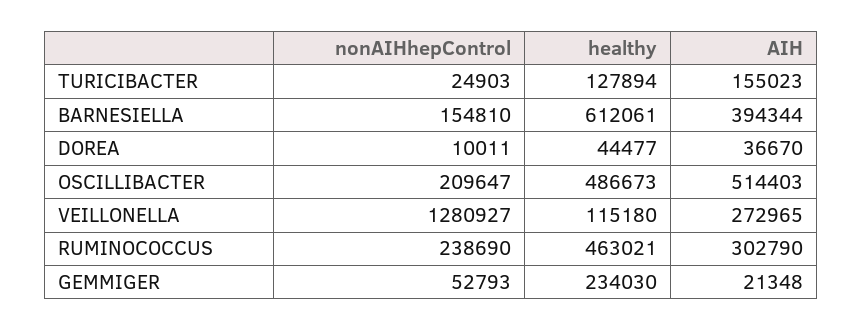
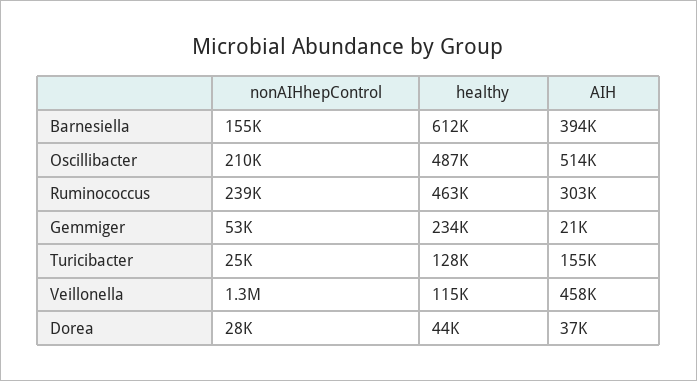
  {
    "nonAIHhepControl": {
      "TURICIBACTER": 24903,
      "BARNESIELLA": 154810,
-     "DOREA": 10011,
+     "DOREA": 28000,
      "OSCILLIBACTER": 209647,
      "VEILLONELLA": 1280927,
      "RUMINOCOCCUS": 238690,
      "GEMMIGER": 52793
    },
    "healthy": {
      "TURICIBACTER": 127894,
      "BARNESIELLA": 612061,
      "DOREA": 44477,
      "OSCILLIBACTER": 486673,
      "VEILLONELLA": 115180,
      "RUMINOCOCCUS": 463021,
      "GEMMIGER": 234030
    },
    "AIH": {
      "TURICIBACTER": 155023,
      "BARNESIELLA": 394344,
      "DOREA": 36670,
      "OSCILLIBACTER": 514403,
-     "VEILLONELLA": 272965,
+     "VEILLONELLA": 458000,
      "RUMINOCOCCUS": 302790,
      "GEMMIGER": 21348
    }
  }

